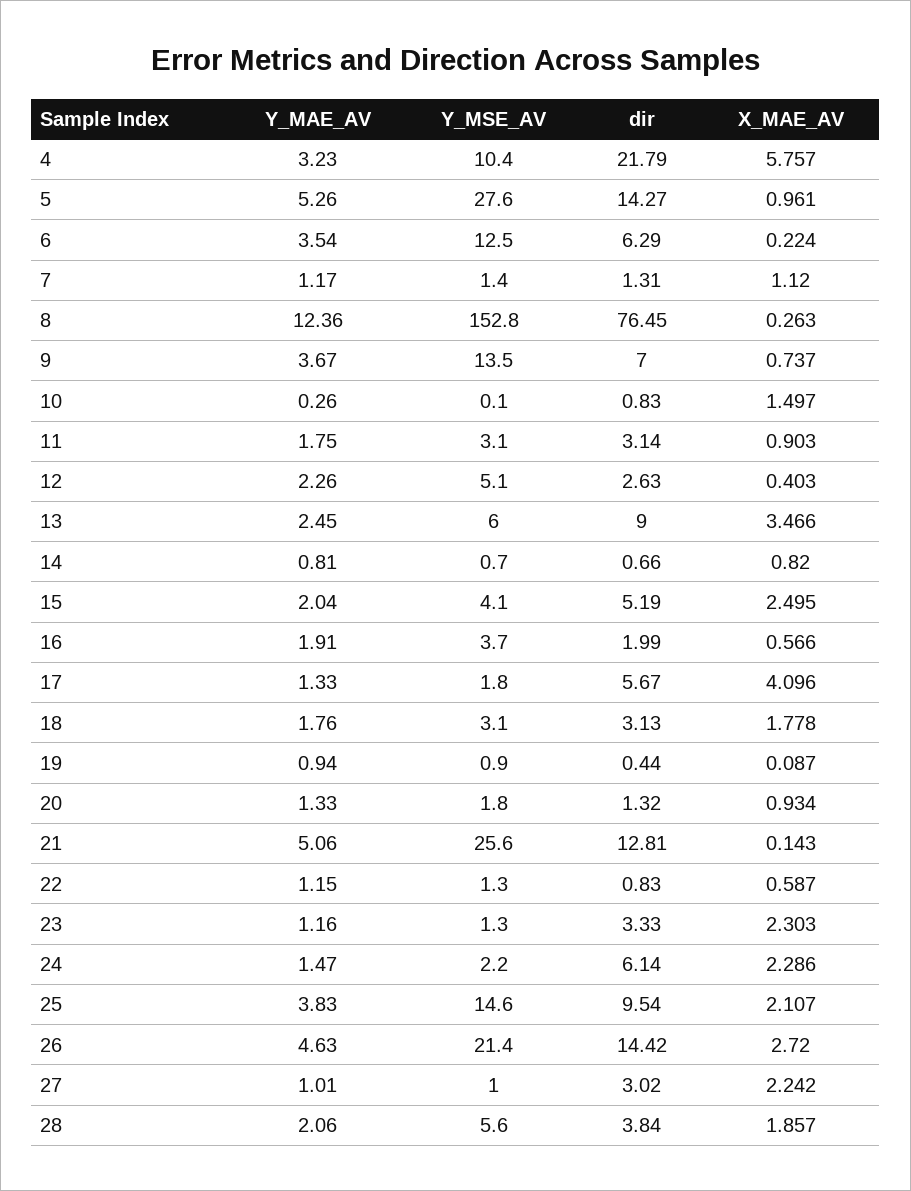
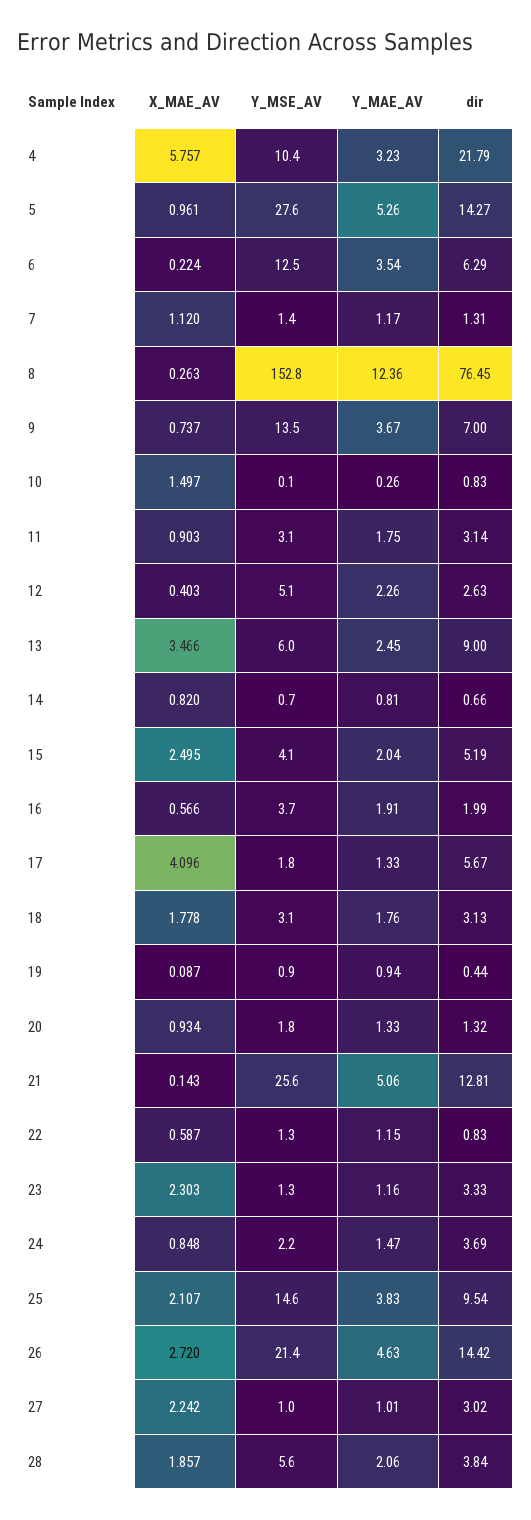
  {
    "Y_MAE_AV": {
      "4": 3.23,
      "5": 5.26,
      "6": 3.54,
      "7": 1.17,
      "8": 12.36,
      "9": 3.67,
      "10": 0.26,
      "11": 1.75,
      "12": 2.26,
      "13": 2.45,
      "14": 0.81,
      "15": 2.04,
      "16": 1.91,
      "17": 1.33,
      "18": 1.76,
      "19": 0.94,
      "20": 1.33,
      "21": 5.06,
      "22": 1.15,
      "23": 1.16,
      "24": 1.47,
      "25": 3.83,
      "26": 4.63,
      "27": 1.01,
      "28": 2.06
    },
    "Y_MSE_AV": {
      "4": 10.4,
      "5": 27.6,
      "6": 12.5,
      "7": 1.4,
      "8": 152.8,
      "9": 13.5,
      "10": 0.1,
      "11": 3.1,
      "12": 5.1,
      "13": 6,
      "14": 0.7,
      "15": 4.1,
      "16": 3.7,
      "17": 1.8,
      "18": 3.1,
      "19": 0.9,
      "20": 1.8,
      "21": 25.6,
      "22": 1.3,
      "23": 1.3,
      "24": 2.2,
      "25": 14.6,
      "26": 21.4,
      "27": 1,
      "28": 5.6
    },
    "dir": {
      "4": 21.79,
      "5": 14.27,
      "6": 6.29,
      "7": 1.31,
      "8": 76.45,
      "9": 7,
      "10": 0.83,
      "11": 3.14,
      "12": 2.63,
      "13": 9,
      "14": 0.66,
      "15": 5.19,
      "16": 1.99,
      "17": 5.67,
      "18": 3.13,
      "19": 0.44,
      "20": 1.32,
      "21": 12.81,
      "22": 0.83,
      "23": 3.33,
-     "24": 6.14,
+     "24": 3.69,
      "25": 9.54,
      "26": 14.42,
      "27": 3.02,
      "28": 3.84
    },
    "X_MAE_AV": {
      "4": 5.757,
      "5": 0.961,
      "6": 0.224,
      "7": 1.12,
      "8": 0.263,
      "9": 0.737,
      "10": 1.497,
      "11": 0.903,
      "12": 0.403,
      "13": 3.466,
      "14": 0.82,
      "15": 2.495,
      "16": 0.566,
      "17": 4.096,
      "18": 1.778,
      "19": 0.087,
      "20": 0.934,
      "21": 0.143,
      "22": 0.587,
      "23": 2.303,
-     "24": 2.286,
+     "24": 0.848,
      "25": 2.107,
      "26": 2.72,
      "27": 2.242,
      "28": 1.857
    }
  }

